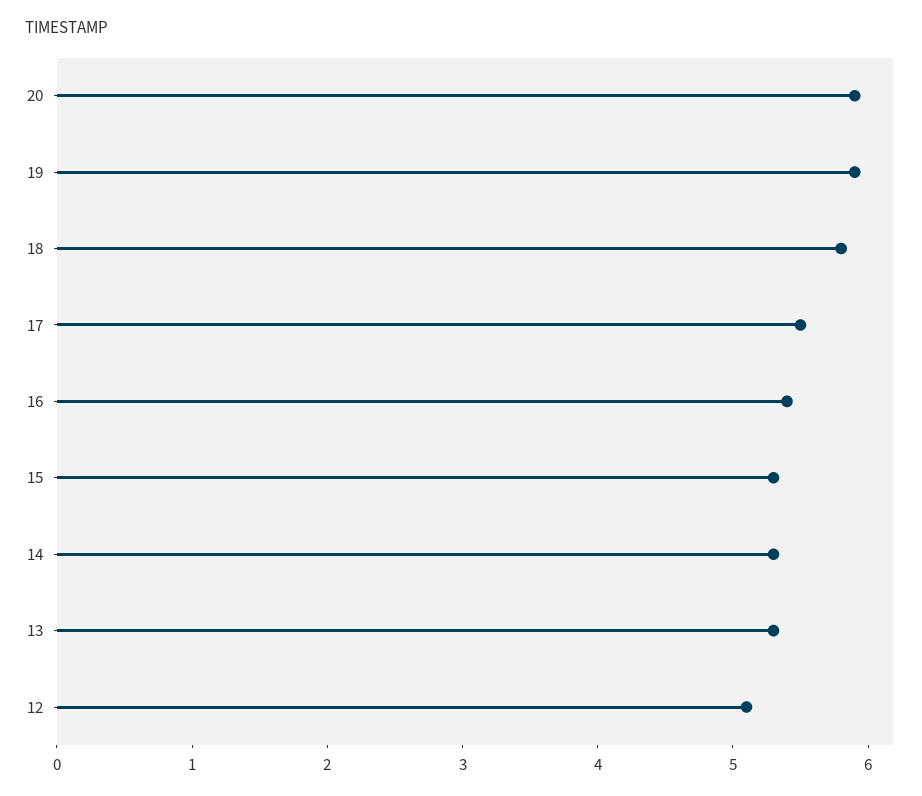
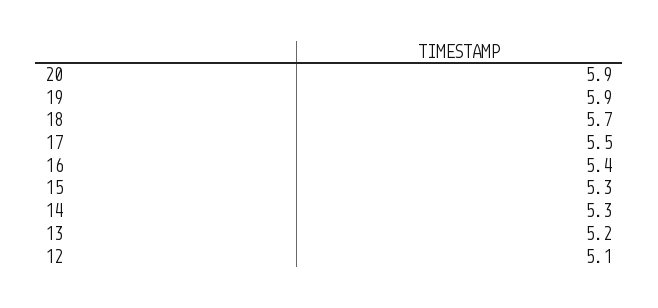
  {
    "20": 5.9,
    "19": 5.9,
-   "18": 5.8,
+   "18": 5.7,
    "17": 5.5,
    "16": 5.4,
    "15": 5.3,
    "14": 5.3,
-   "13": 5.3,
+   "13": 5.2,
    "12": 5.1
  }

